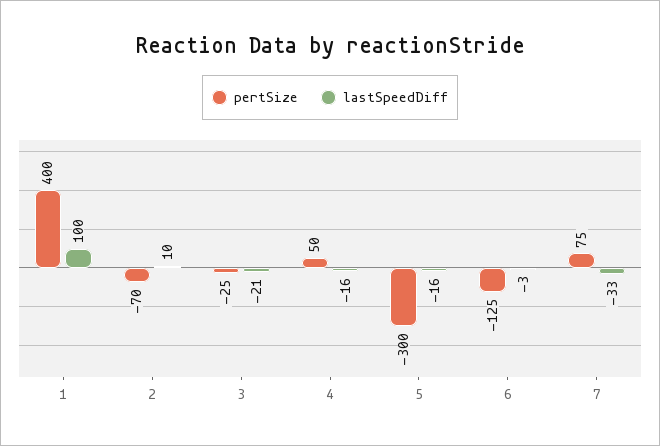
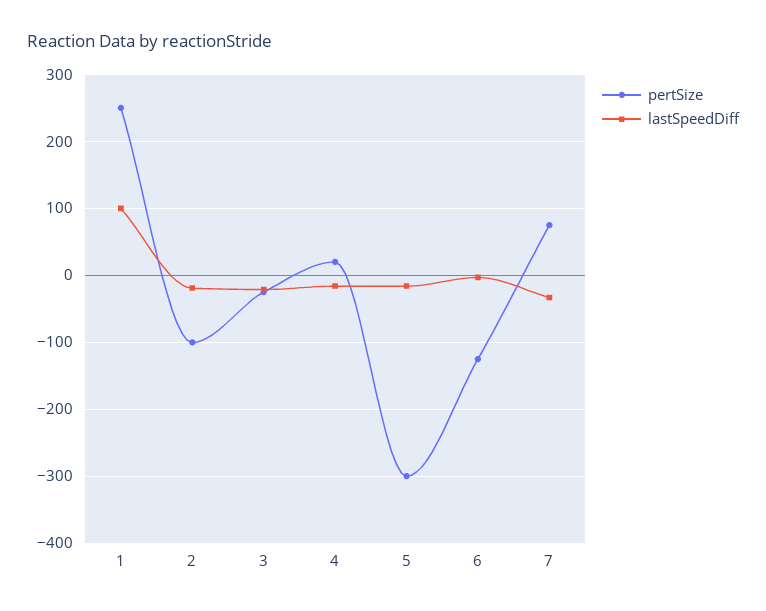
  {
    "pertSize": {
-     "1": 400,
+     "1": 250,
-     "2": -70,
+     "2": -100,
      "3": -25,
-     "4": 50,
+     "4": 20,
      "5": -300,
      "6": -125,
      "7": 75
    },
    "lastSpeedDiff": {
      "1": 100,
-     "2": 10,
+     "2": -20,
      "3": -21,
      "4": -16,
      "5": -16,
      "6": -3,
      "7": -33
    }
  }

